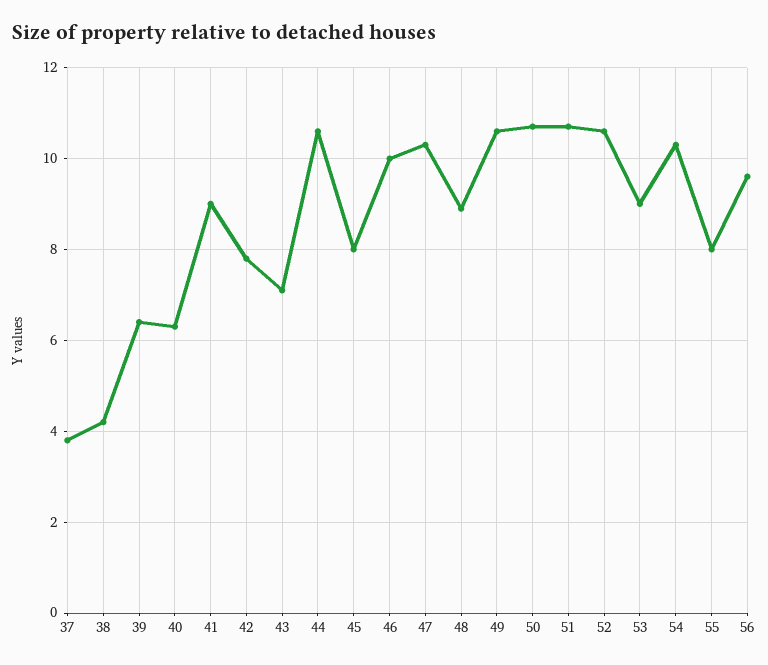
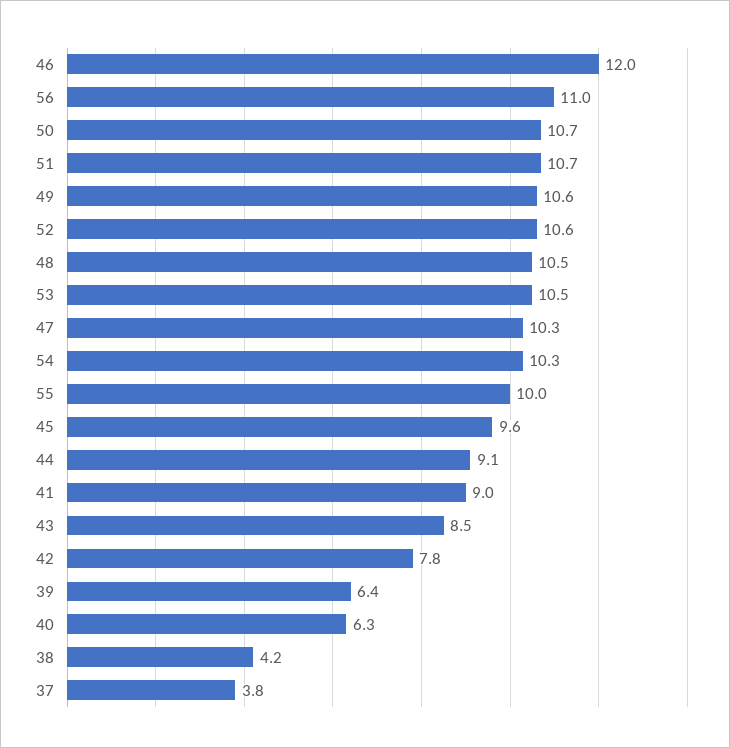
  {
    "37": 3.8,
    "38": 4.2,
    "39": 6.4,
    "40": 6.3,
    "41": 9,
    "42": 7.8,
-   "43": 7,
+   "43": 8.5,
-   "44": 10.5,
+   "44": 9.1,
-   "45": 8,
+   "45": 9.6,
-   "46": 10,
+   "46": 12,
    "47": 10.3,
-   "48": 9,
+   "48": 10.5,
    "49": 10.6,
    "50": 10.7,
    "51": 10.7,
    "52": 10.6,
-   "53": 9,
+   "53": 10.5,
    "54": 10.3,
-   "55": 8,
+   "55": 10,
-   "56": 9.5
+   "56": 11
  }

